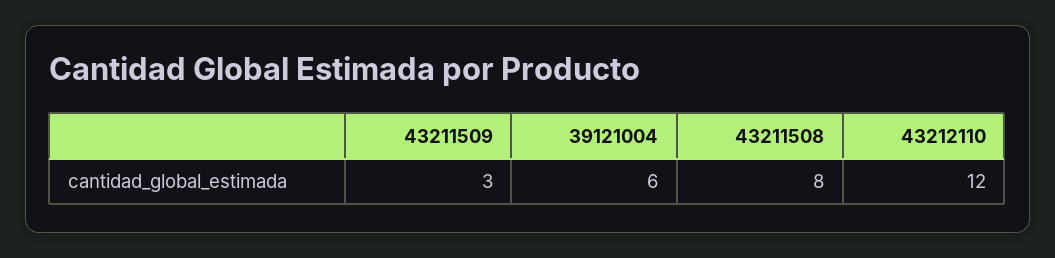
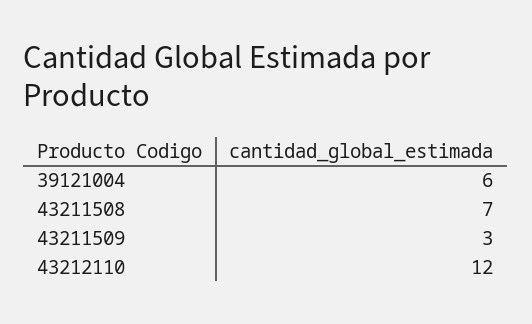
  {
    "43211509": 3,
    "39121004": 6,
-   "43211508": 8,
+   "43211508": 7,
    "43212110": 12
  }

